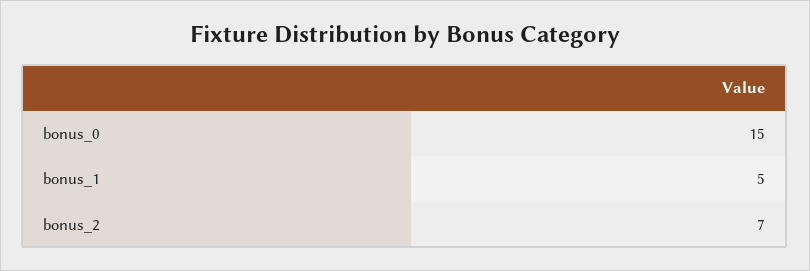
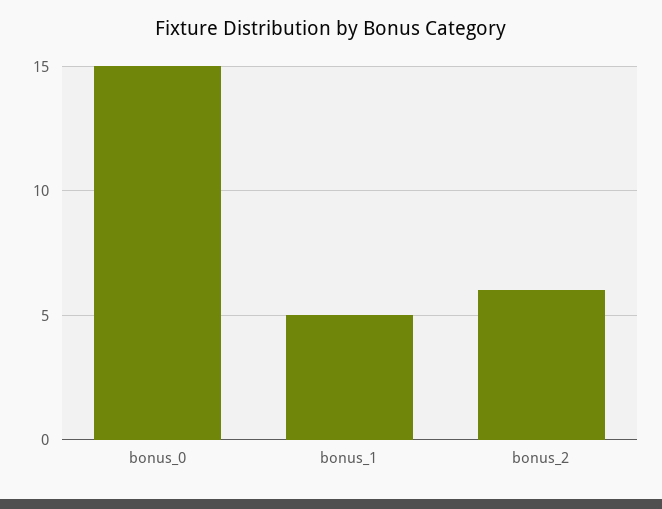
  {
    "bonus_0": 15,
    "bonus_1": 5,
-   "bonus_2": 7
+   "bonus_2": 6
  }

